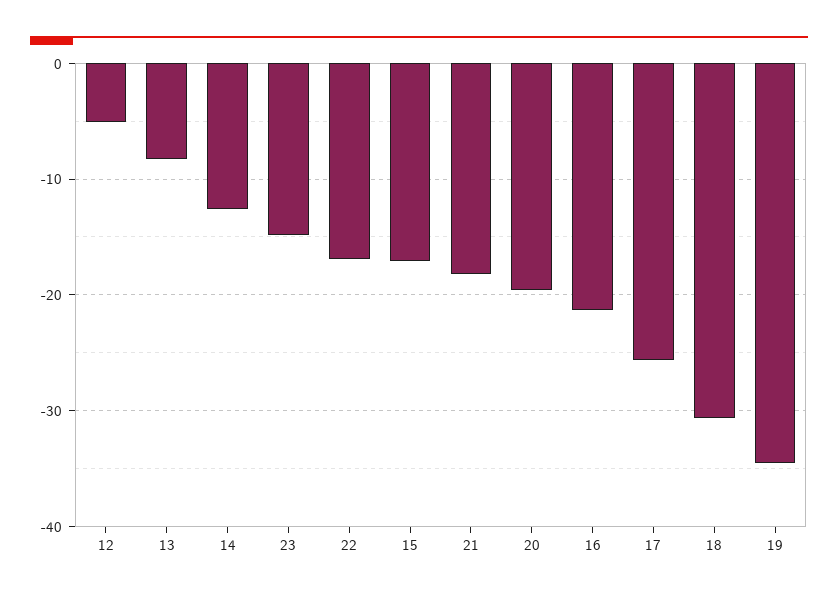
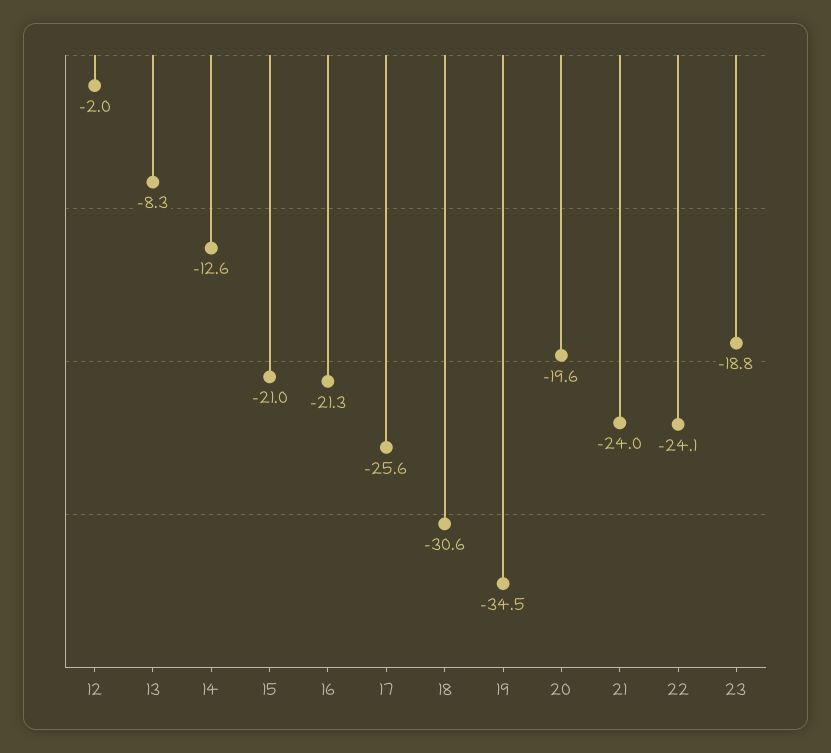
  {
-   "12": -5,
+   "12": -2,
    "13": -8.3,
    "14": -12.6,
-   "23": -15,
+   "23": -18.8,
-   "22": -17,
+   "22": -24.1,
-   "15": -17,
+   "15": -21,
-   "21": -18,
+   "21": -24,
    "20": -19.6,
    "16": -21.3,
    "17": -25.6,
    "18": -30.6,
    "19": -34.5
  }

